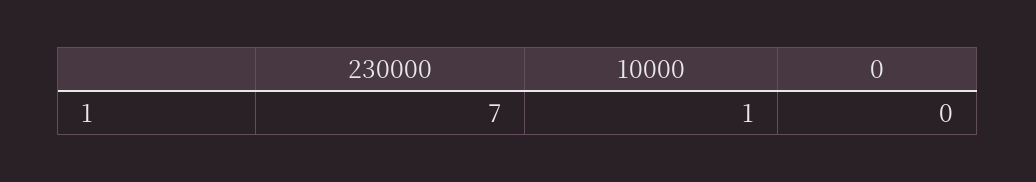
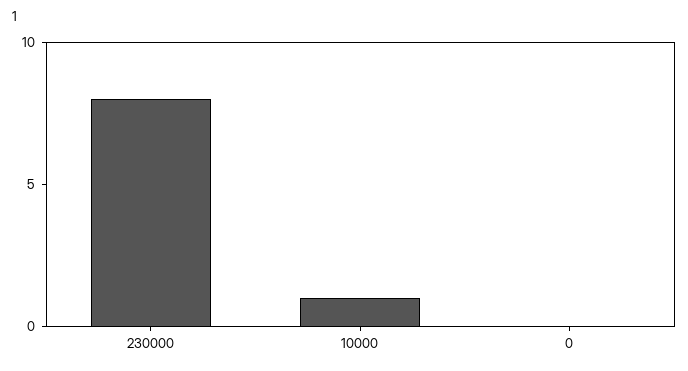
  {
-   "230000": 7,
+   "230000": 8,
    "10000": 1,
    "0": 0
  }

